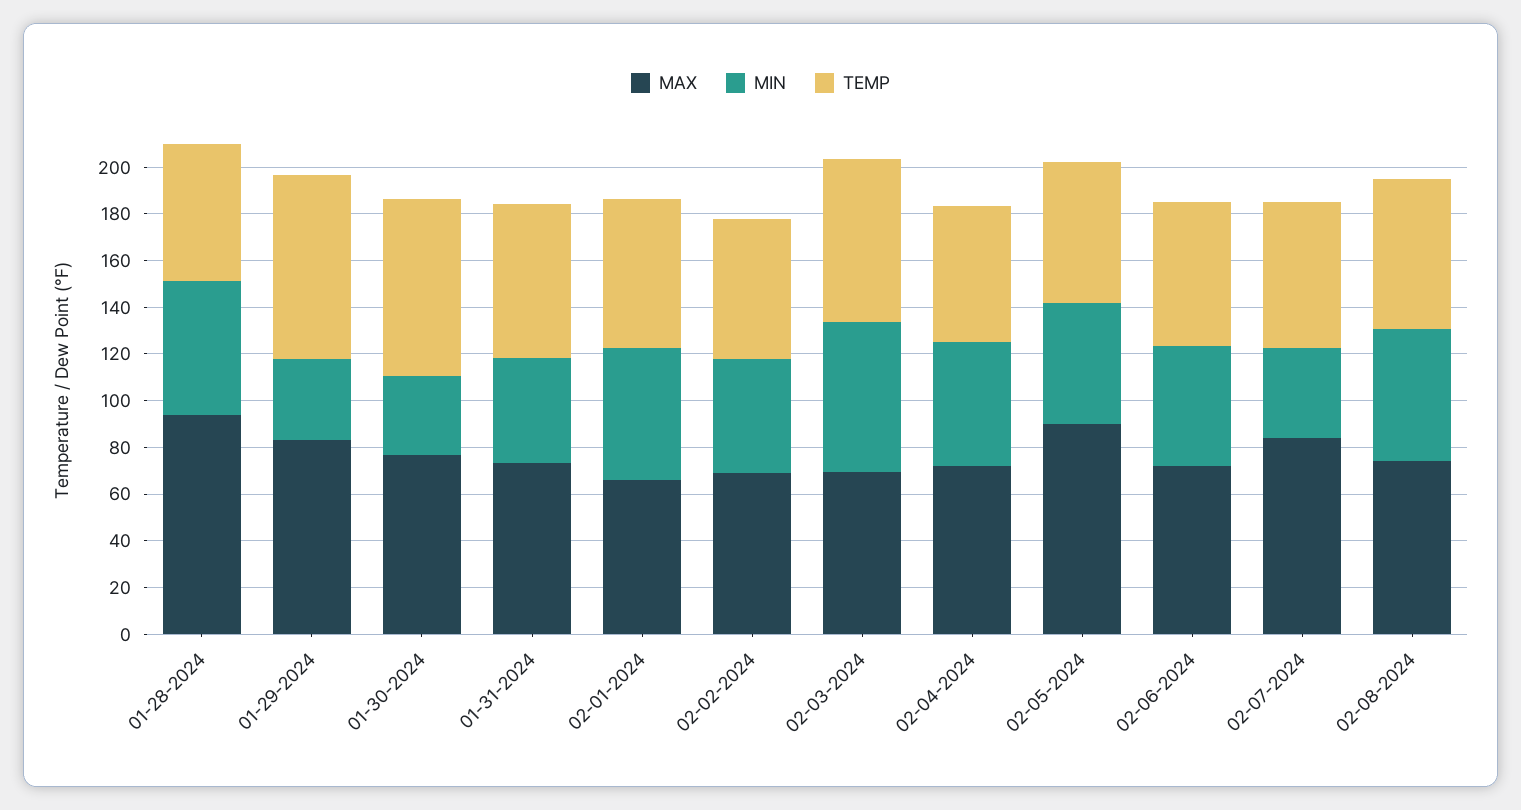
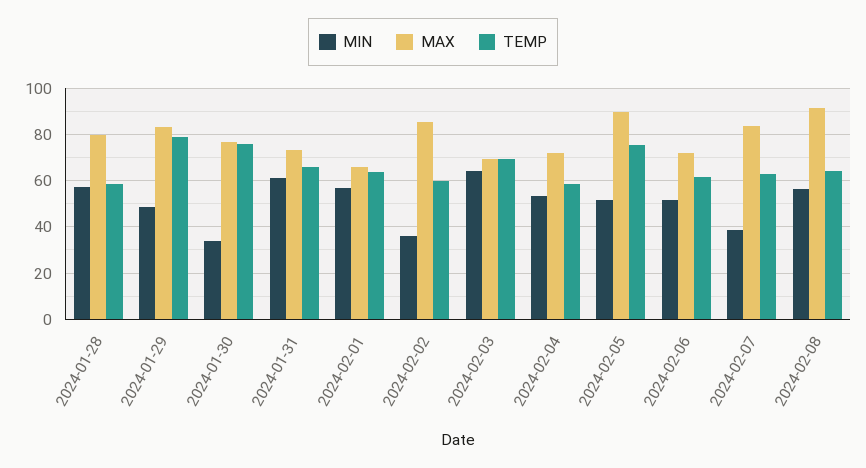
  {
    "MAX": {
-     "01-28-2024": 95,
+     "01-28-2024": 80,
      "01-29-2024": 85,
      "01-30-2024": 75,
      "01-31-2024": 75,
      "02-01-2024": 65,
-     "02-02-2024": 70,
+     "02-02-2024": 85,
      "02-03-2024": 70,
      "02-04-2024": 70,
      "02-05-2024": 90,
      "02-06-2024": 70,
      "02-07-2024": 85,
-     "02-08-2024": 75
+     "02-08-2024": 90
    },
    "MIN": {
      "01-28-2024": 55,
-     "01-29-2024": 35,
+     "01-29-2024": 50,
      "01-30-2024": 35,
-     "01-31-2024": 45,
+     "01-31-2024": 60,
      "02-01-2024": 55,
-     "02-02-2024": 50,
+     "02-02-2024": 35,
      "02-03-2024": 65,
      "02-04-2024": 55,
      "02-05-2024": 50,
      "02-06-2024": 50,
      "02-07-2024": 40,
      "02-08-2024": 55
    },
    "TEMP": {
      "01-28-2024": 60,
      "01-29-2024": 80,
      "01-30-2024": 75,
      "01-31-2024": 65,
      "02-01-2024": 65,
      "02-02-2024": 60,
      "02-03-2024": 70,
      "02-04-2024": 60,
-     "02-05-2024": 60,
+     "02-05-2024": 75,
      "02-06-2024": 60,
      "02-07-2024": 65,
      "02-08-2024": 65
    }
  }

